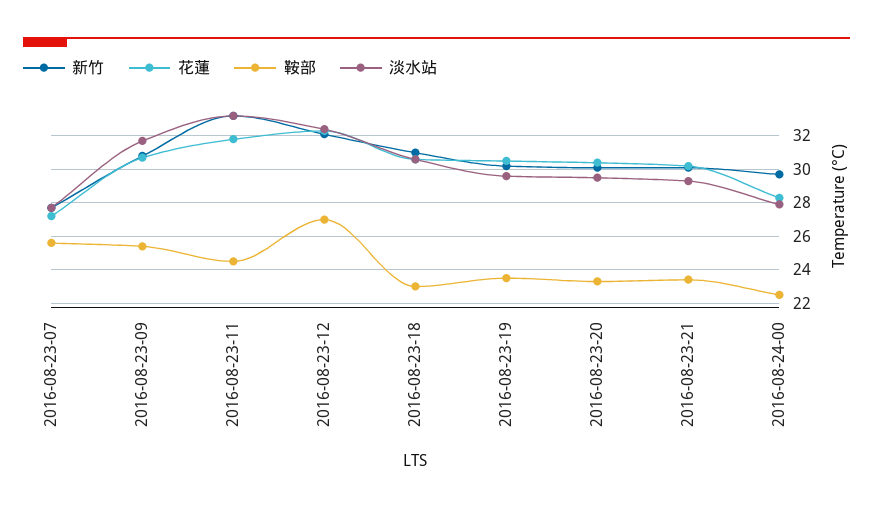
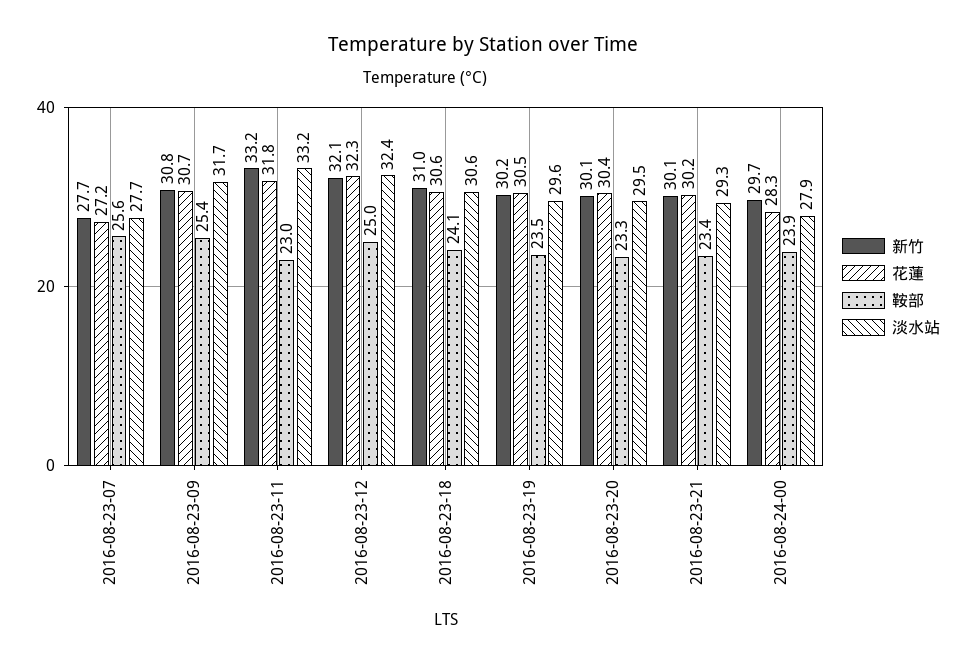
  {
    "新竹": {
      "2016-08-23-07": 27.7,
      "2016-08-23-09": 30.8,
      "2016-08-23-11": 33.2,
      "2016-08-23-12": 32.1,
      "2016-08-23-18": 31,
      "2016-08-23-19": 30.2,
      "2016-08-23-20": 30.1,
      "2016-08-23-21": 30.1,
      "2016-08-24-00": 29.7
    },
    "花蓮": {
      "2016-08-23-07": 27.2,
      "2016-08-23-09": 30.7,
      "2016-08-23-11": 31.8,
      "2016-08-23-12": 32.3,
      "2016-08-23-18": 30.6,
      "2016-08-23-19": 30.5,
      "2016-08-23-20": 30.4,
      "2016-08-23-21": 30.2,
      "2016-08-24-00": 28.3
    },
    "鞍部": {
      "2016-08-23-07": 25.6,
      "2016-08-23-09": 25.4,
-     "2016-08-23-11": 24.5,
+     "2016-08-23-11": 23,
-     "2016-08-23-12": 27,
+     "2016-08-23-12": 25,
-     "2016-08-23-18": 23,
+     "2016-08-23-18": 24.1,
      "2016-08-23-19": 23.5,
      "2016-08-23-20": 23.3,
      "2016-08-23-21": 23.4,
-     "2016-08-24-00": 22.5
+     "2016-08-24-00": 23.9
    },
    "淡水站": {
      "2016-08-23-07": 27.7,
      "2016-08-23-09": 31.7,
      "2016-08-23-11": 33.2,
      "2016-08-23-12": 32.4,
      "2016-08-23-18": 30.6,
      "2016-08-23-19": 29.6,
      "2016-08-23-20": 29.5,
      "2016-08-23-21": 29.3,
      "2016-08-24-00": 27.9
    }
  }

